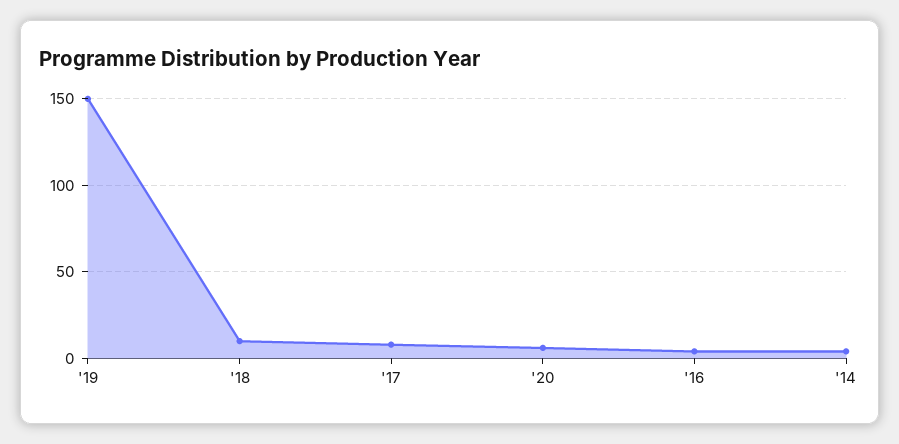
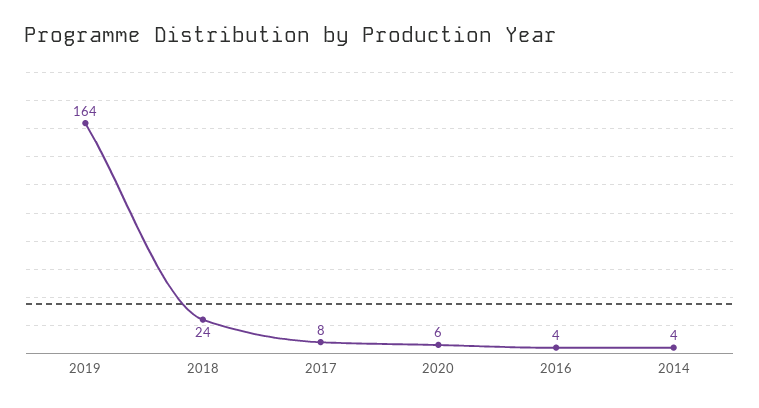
  {
-   "'19": 150,
+   "'19": 164,
-   "'18": 10,
+   "'18": 24,
    "'17": 8,
    "'20": 6,
    "'16": 4,
    "'14": 4
  }

